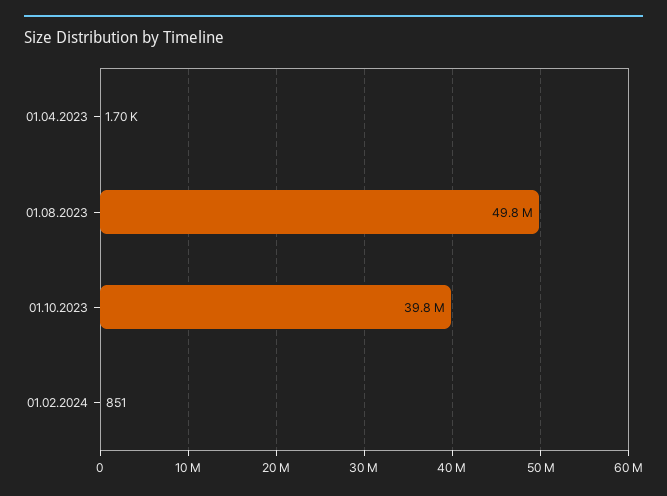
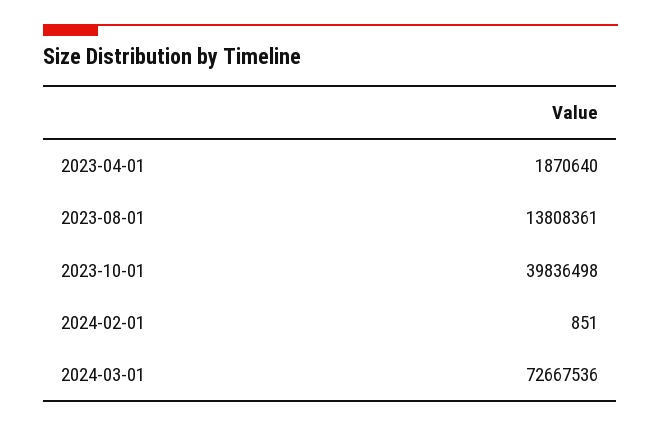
  {
-   "01.04.2023": 1700,
+   "01.04.2023": 1870640,
-   "01.08.2023": 49800000,
+   "01.08.2023": 13808361,
    "01.10.2023": 39836498,
-   "01.02.2024": 851
+   "01.02.2024": 851,
+   "2024-03-01": 72667536
  }

